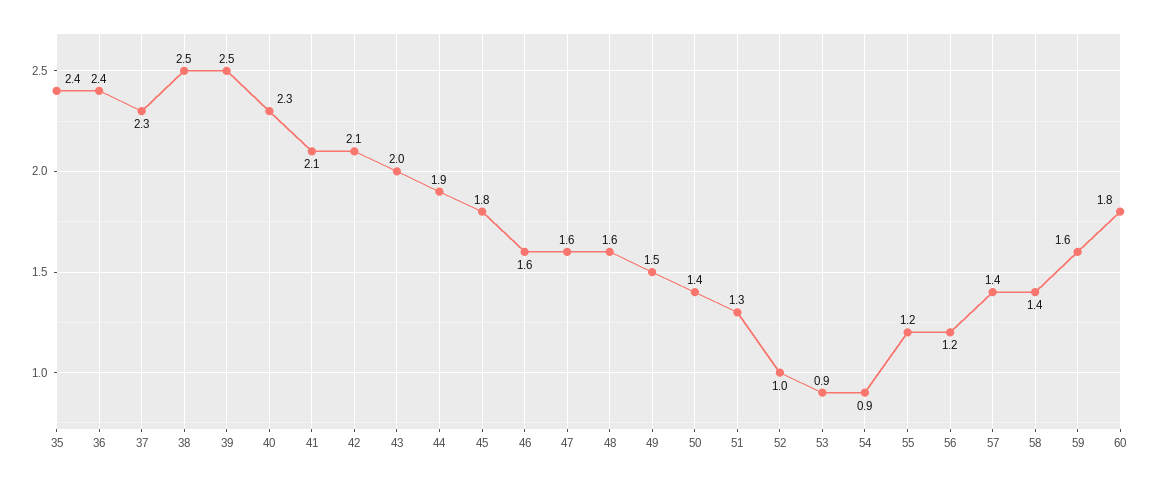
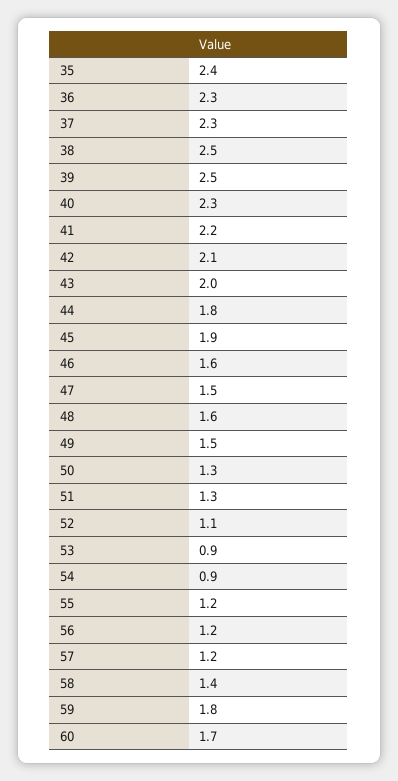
  {
    "35": 2.4,
-   "36": 2.4,
+   "36": 2.3,
    "37": 2.3,
    "38": 2.5,
    "39": 2.5,
    "40": 2.3,
-   "41": 2.1,
+   "41": 2.2,
    "42": 2.1,
    "43": 2,
-   "44": 1.9,
+   "44": 1.8,
-   "45": 1.8,
+   "45": 1.9,
    "46": 1.6,
-   "47": 1.6,
+   "47": 1.5,
    "48": 1.6,
    "49": 1.5,
-   "50": 1.4,
+   "50": 1.3,
    "51": 1.3,
-   "52": 1,
+   "52": 1.1,
    "53": 0.9,
    "54": 0.9,
    "55": 1.2,
    "56": 1.2,
-   "57": 1.4,
+   "57": 1.2,
    "58": 1.4,
-   "59": 1.6,
+   "59": 1.8,
-   "60": 1.8
+   "60": 1.7
  }

